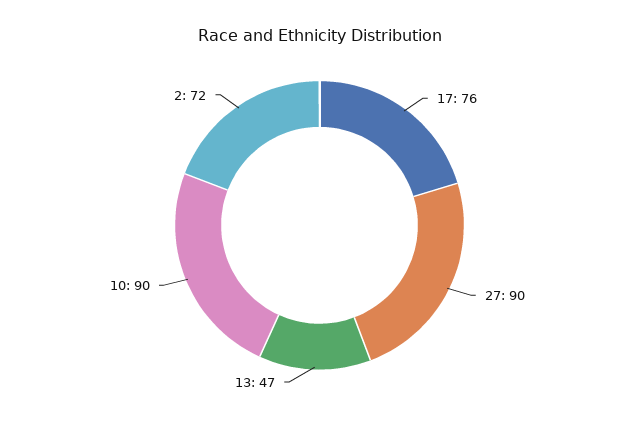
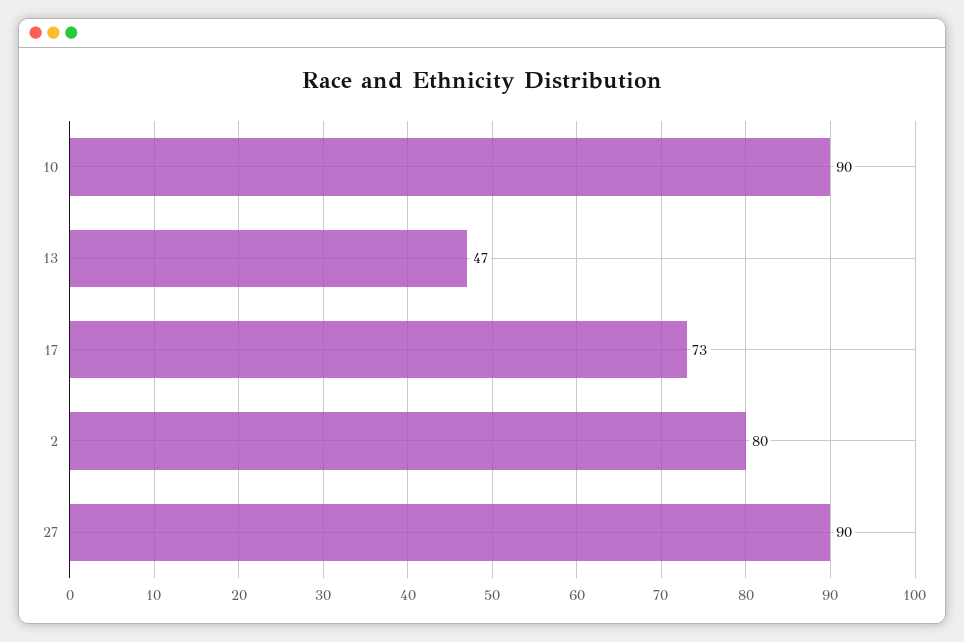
  {
-   "17": 76,
+   "17": 73,
    "27": 90,
    "13": 47,
    "10": 90,
-   "2": 72
+   "2": 80
  }

